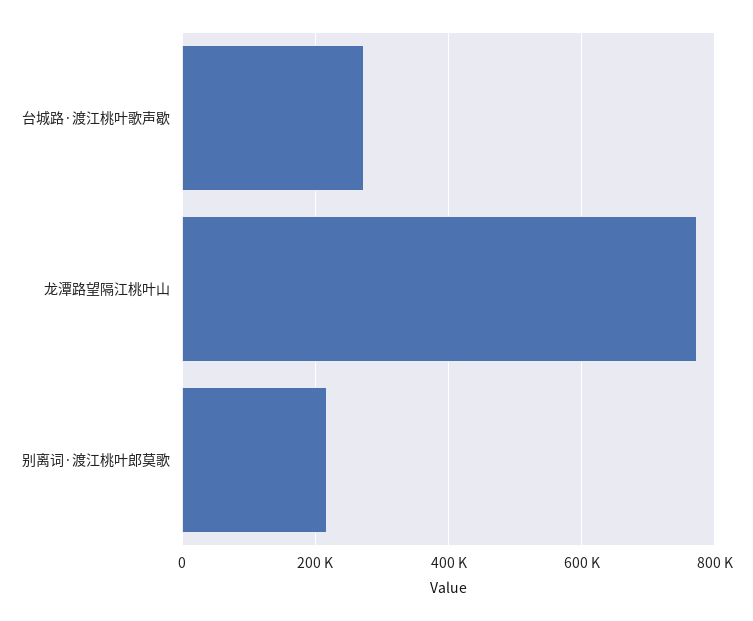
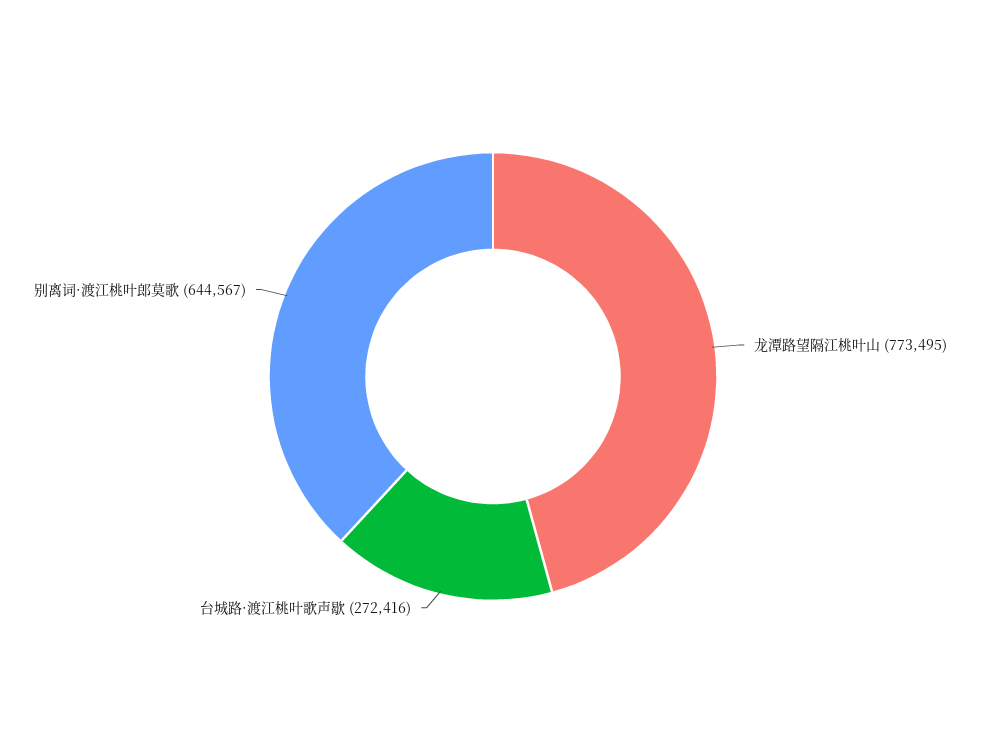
  {
    "台城路·渡江桃叶歌声歇": 272416,
    "龙潭路望隔江桃叶山": 773495,
-   "别离词·渡江桃叶郎莫歌": 220000
+   "别离词·渡江桃叶郎莫歌": 644567
  }

